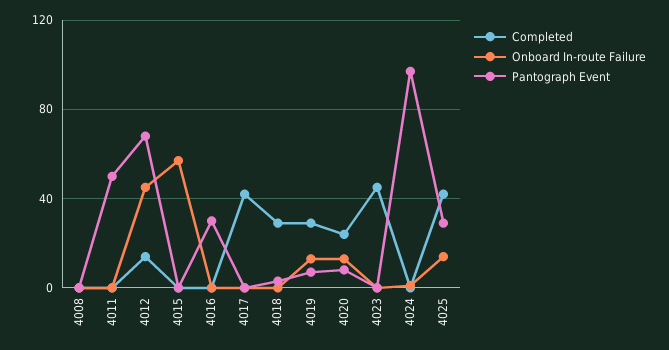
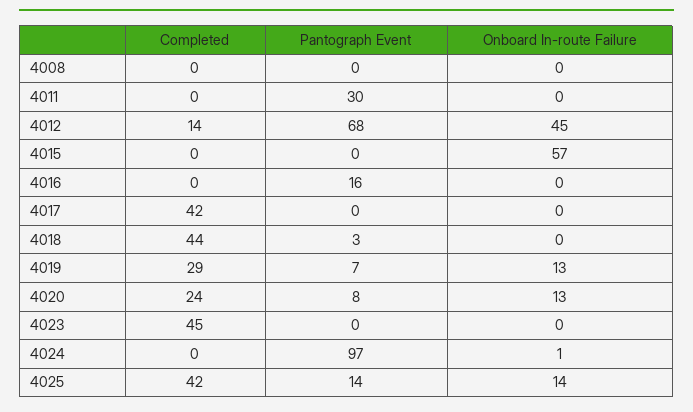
  {
    "Completed": {
      "4008": 0,
      "4011": 0,
      "4012": 14,
      "4015": 0,
      "4016": 0,
      "4017": 42,
-     "4018": 30,
+     "4018": 44,
      "4019": 29,
      "4020": 24,
      "4023": 45,
      "4024": 0,
      "4025": 42
    },
    "Onboard In-route Failure": {
      "4008": 0,
      "4011": 0,
      "4012": 45,
      "4015": 57,
      "4016": 0,
      "4017": 0,
      "4018": 0,
      "4019": 13,
      "4020": 13,
      "4023": 0,
      "4024": 1,
      "4025": 14
    },
    "Pantograph Event": {
      "4008": 0,
-     "4011": 50,
+     "4011": 30,
      "4012": 68,
      "4015": 0,
-     "4016": 30,
+     "4016": 16,
      "4017": 0,
      "4018": 3,
      "4019": 7,
      "4020": 8,
      "4023": 0,
      "4024": 97,
-     "4025": 30
+     "4025": 14
    }
  }

